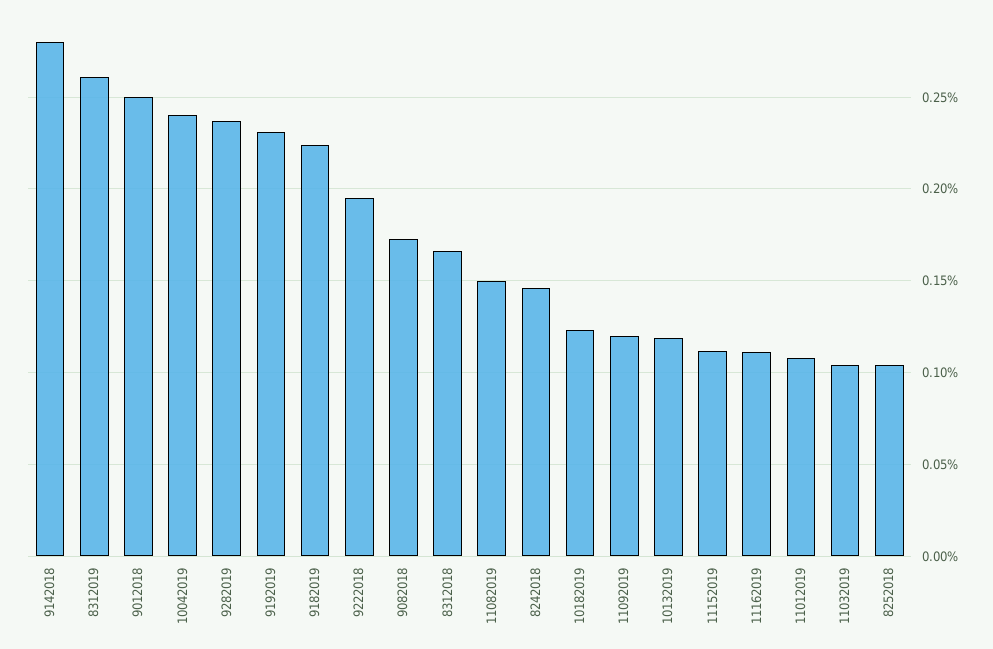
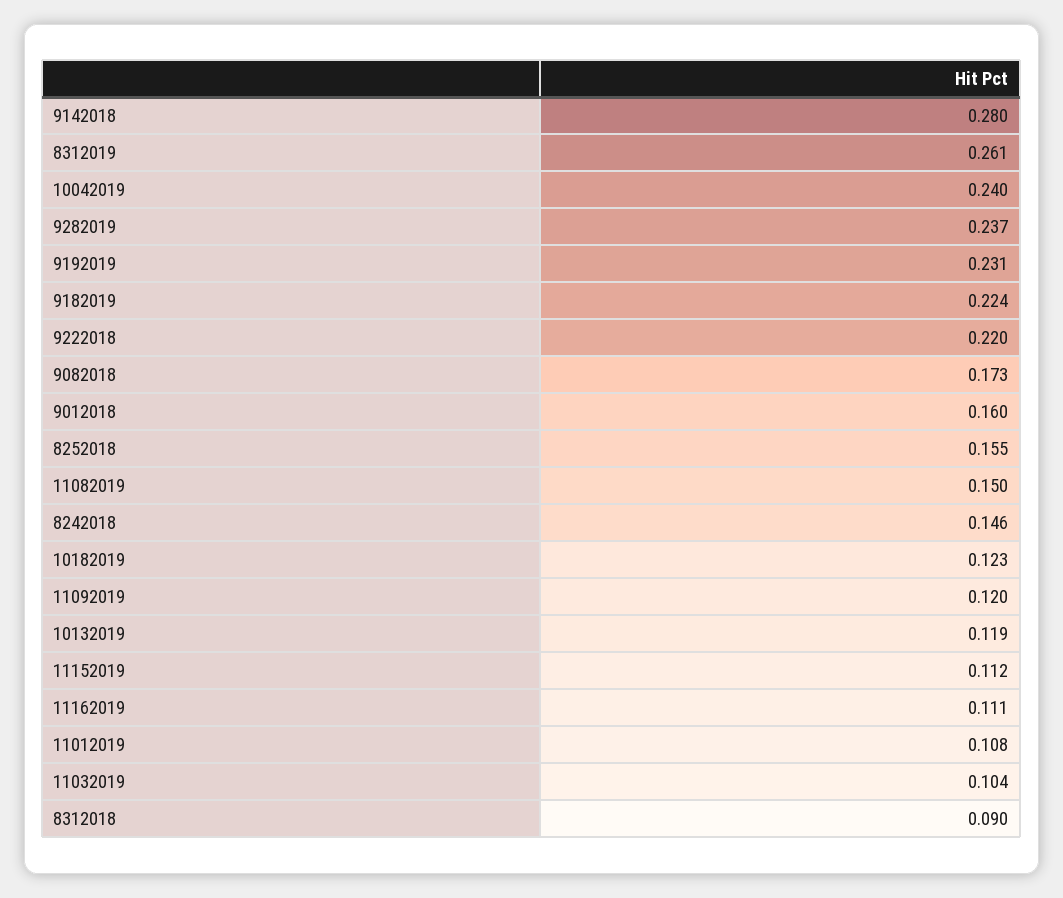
  {
    "9142018": 0.28,
    "8312019": 0.261,
-   "9012018": 0.25,
+   "9012018": 0.16,
    "10042019": 0.24,
    "9282019": 0.237,
    "9192019": 0.231,
    "9182019": 0.224,
-   "9222018": 0.195,
+   "9222018": 0.22,
    "9082018": 0.173,
-   "8312018": 0.165,
+   "8312018": 0.09,
    "11082019": 0.15,
    "8242018": 0.146,
    "10182019": 0.123,
    "11092019": 0.12,
    "10132019": 0.119,
    "11152019": 0.112,
    "11162019": 0.111,
    "11012019": 0.108,
    "11032019": 0.104,
-   "8252018": 0.105
+   "8252018": 0.155
  }

